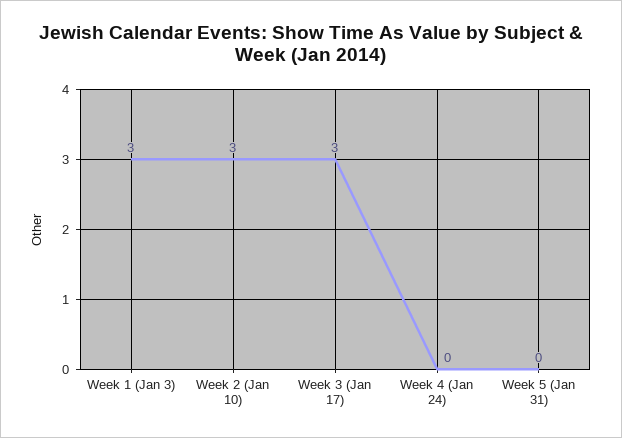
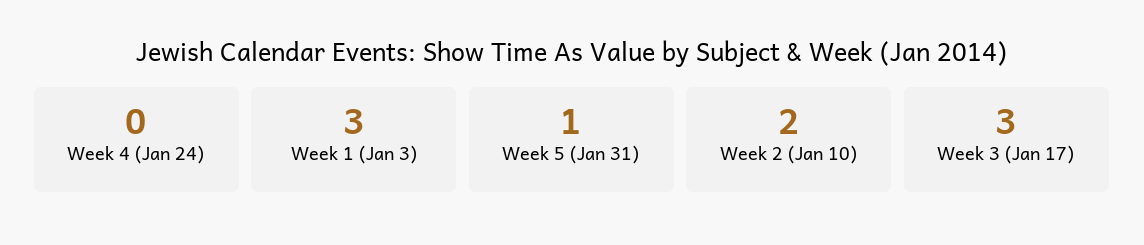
  {
    "Week 1 (Jan 3)": 3,
-   "Week 2 (Jan 10)": 3,
+   "Week 2 (Jan 10)": 2,
    "Week 3 (Jan 17)": 3,
    "Week 4 (Jan 24)": 0,
-   "Week 5 (Jan 31)": 0
+   "Week 5 (Jan 31)": 1
  }

